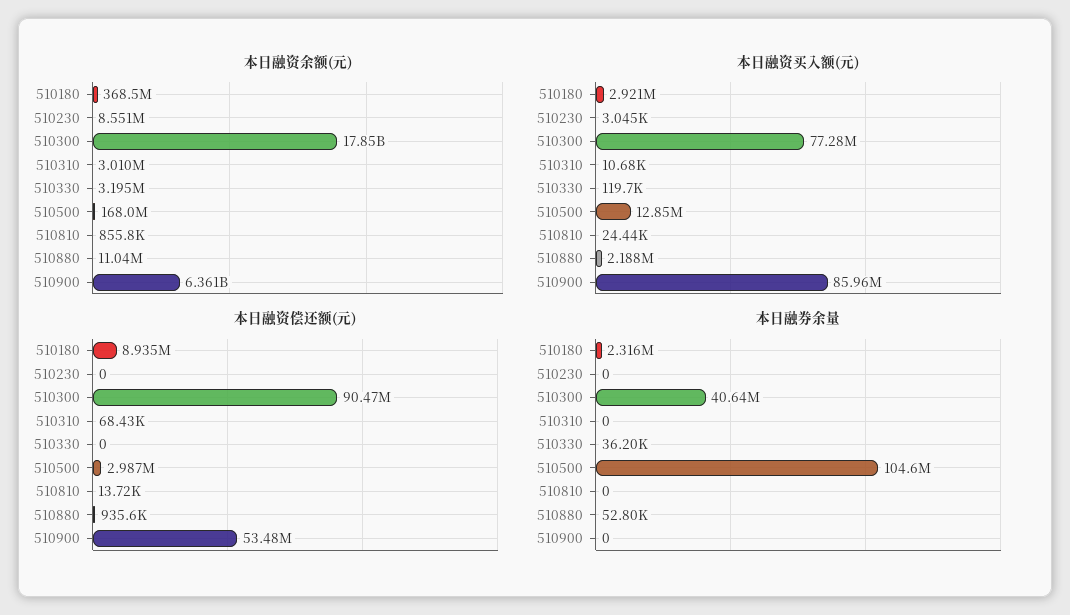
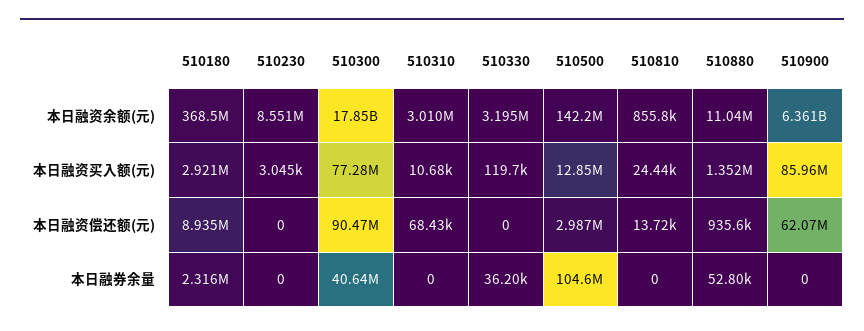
  {
    "本日融资余额(元)": {
      "510180": 368500000,
      "510230": 8551000,
      "510300": 17850000000,
      "510310": 3010000,
      "510330": 3195000,
-     "510500": 168000000,
+     "510500": 142200000,
      "510810": 855800,
      "510880": 11040000,
      "510900": 6361000000
    },
    "本日融资买入额(元)": {
      "510180": 2921000,
      "510230": 3045,
      "510300": 77280000,
      "510310": 10680,
      "510330": 119700,
      "510500": 12850000,
      "510810": 24440,
-     "510880": 2188000,
+     "510880": 1352000,
      "510900": 85960000
    },
    "本日融资偿还额(元)": {
      "510180": 8935000,
      "510230": 0,
      "510300": 90470000,
      "510310": 68430,
      "510330": 0,
      "510500": 2987000,
      "510810": 13720,
      "510880": 935600,
-     "510900": 53480000
+     "510900": 62070000
    },
    "本日融券余量": {
      "510180": 2316000,
      "510230": 0,
      "510300": 40640000,
      "510310": 0,
      "510330": 36200,
      "510500": 104600000,
      "510810": 0,
      "510880": 52800,
      "510900": 0
    }
  }

